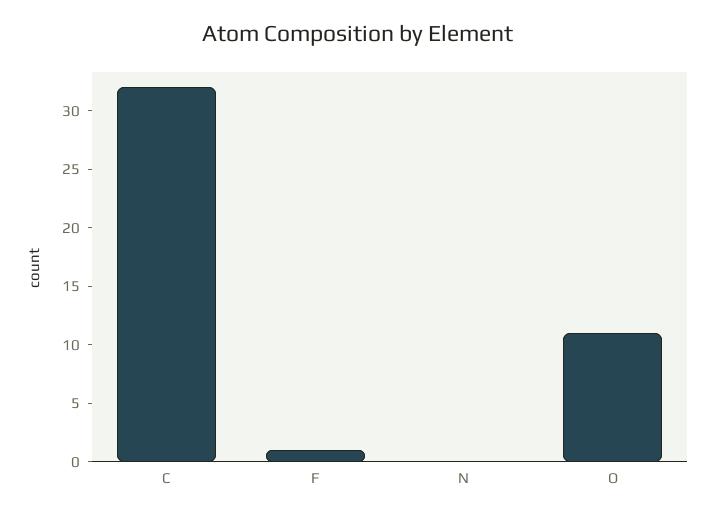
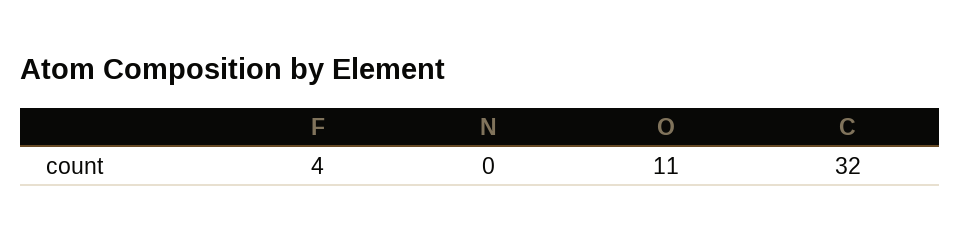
  {
    "C": 32,
-   "F": 1,
+   "F": 4,
    "N": 0,
    "O": 11
  }

